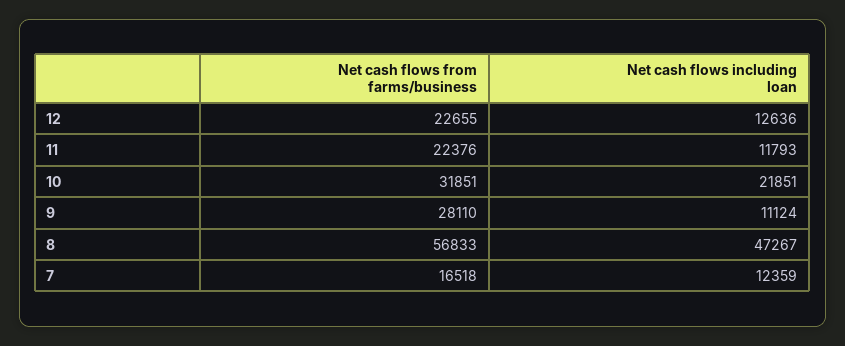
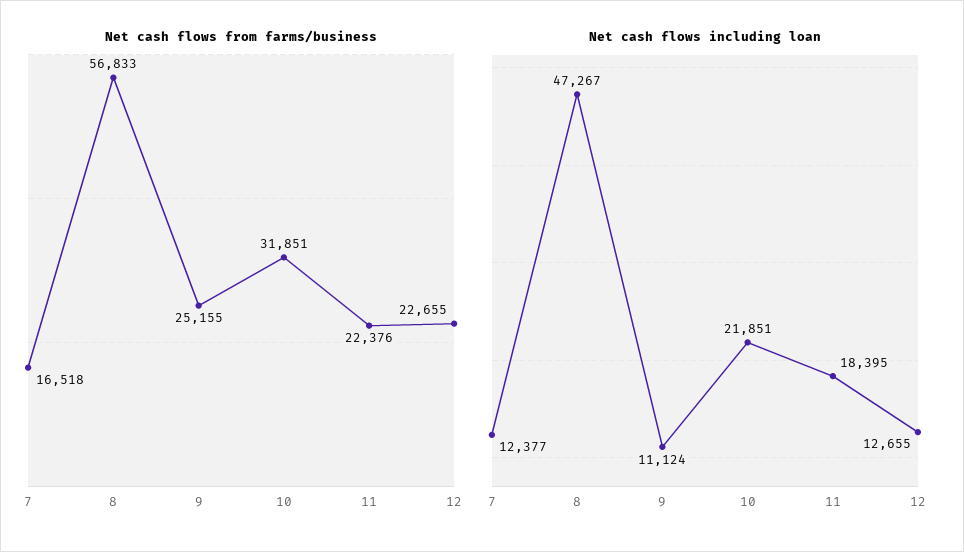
  {
    "Net cash flows from farms/business": {
      "12": 22655,
      "11": 22376,
      "10": 31851,
-     "9": 28110,
+     "9": 25155,
      "8": 56833,
      "7": 16518
    },
    "Net cash flows including loan": {
-     "12": 12636,
+     "12": 12655,
-     "11": 11793,
+     "11": 18395,
      "10": 21851,
      "9": 11124,
      "8": 47267,
-     "7": 12359
+     "7": 12377
    }
  }

